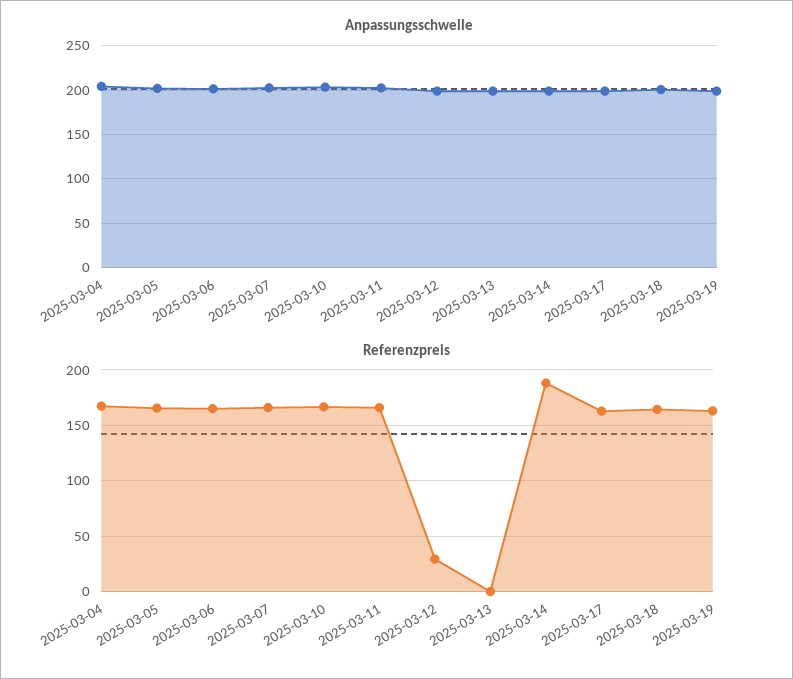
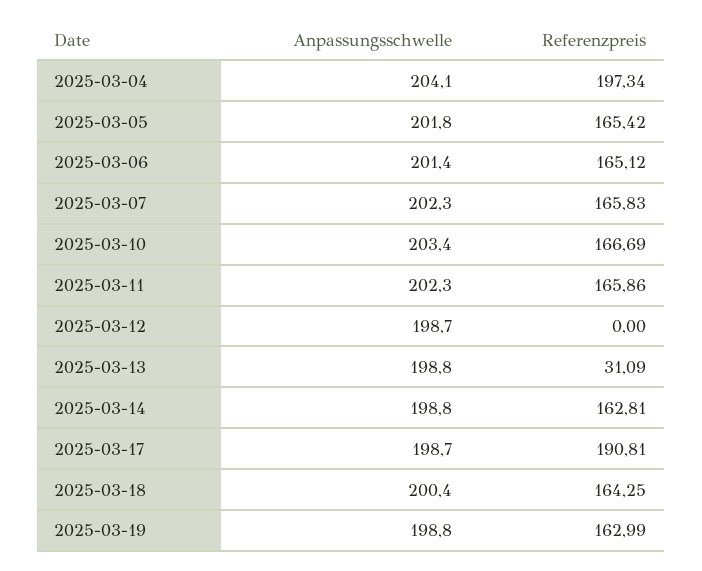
  {
    "Anpassungsschwelle": {
      "2025-03-04": 204.1,
      "2025-03-05": 201.8,
      "2025-03-06": 201.4,
      "2025-03-07": 202.3,
      "2025-03-10": 203.4,
      "2025-03-11": 202.3,
      "2025-03-12": 198.7,
      "2025-03-13": 198.8,
      "2025-03-14": 198.8,
      "2025-03-17": 198.7,
      "2025-03-18": 200.4,
      "2025-03-19": 198.8
    },
    "Referenzpreis": {
-     "2025-03-04": 170,
+     "2025-03-04": 197.34,
      "2025-03-05": 165.42,
      "2025-03-06": 165.12,
      "2025-03-07": 165.83,
      "2025-03-10": 166.69,
      "2025-03-11": 165.86,
-     "2025-03-12": 30,
+     "2025-03-12": 0,
-     "2025-03-13": 0,
+     "2025-03-13": 31.09,
-     "2025-03-14": 190,
+     "2025-03-14": 162.81,
-     "2025-03-17": 160,
+     "2025-03-17": 190.81,
      "2025-03-18": 164.25,
      "2025-03-19": 162.99
    }
  }

